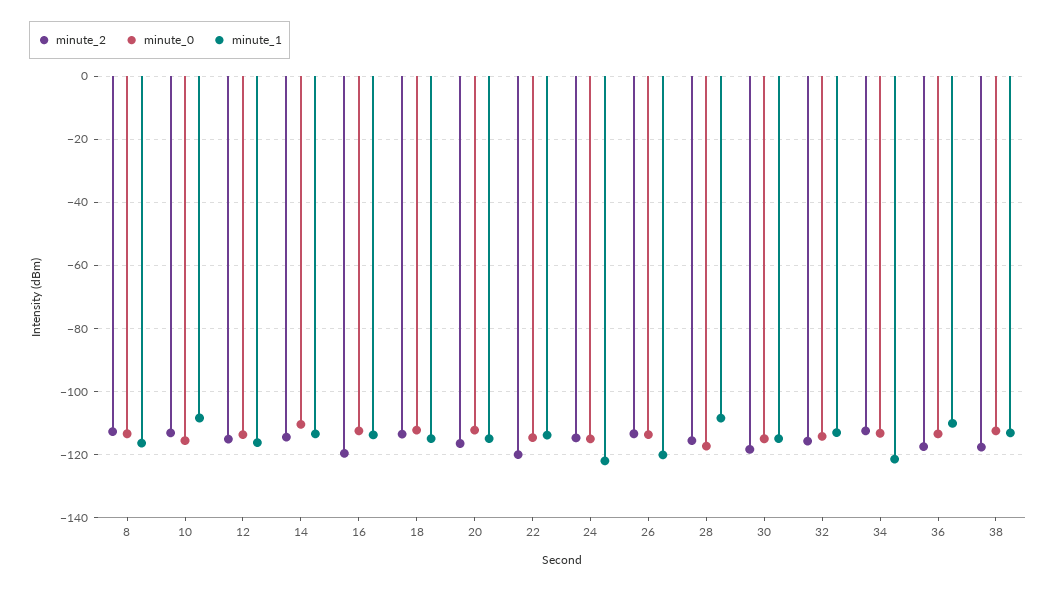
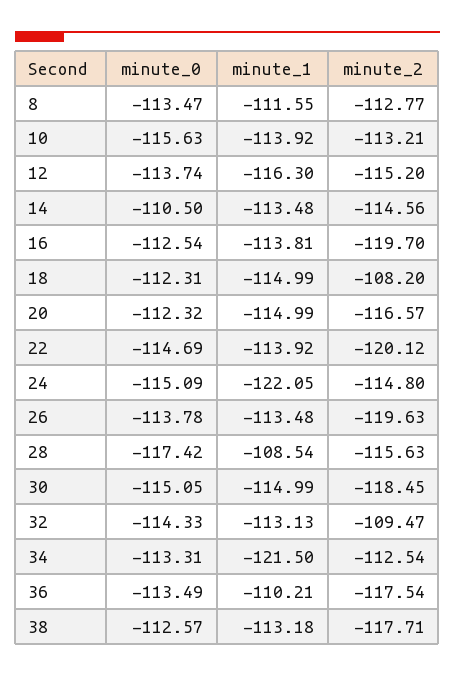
  {
    "minute_2": {
      "8": -112.77,
      "10": -113.21,
      "12": -115.2,
      "14": -114.56,
      "16": -119.7,
-     "18": -114,
+     "18": -108.2,
      "20": -116.57,
      "22": -120.12,
      "24": -114.8,
-     "26": -114,
+     "26": -119.63,
      "28": -115.63,
      "30": -118.45,
-     "32": -116,
+     "32": -109.47,
      "34": -112.54,
      "36": -117.54,
      "38": -117.71
    },
    "minute_0": {
      "8": -113.47,
      "10": -115.63,
      "12": -113.74,
      "14": -110.5,
      "16": -112.54,
      "18": -112.31,
      "20": -112.32,
      "22": -114.69,
      "24": -115.09,
      "26": -113.78,
      "28": -117.42,
      "30": -115.05,
      "32": -114.33,
      "34": -113.31,
      "36": -113.49,
      "38": -112.57
    },
    "minute_1": {
-     "8": -116,
+     "8": -111.55,
-     "10": -108,
+     "10": -113.92,
      "12": -116.3,
      "14": -113.48,
      "16": -113.81,
      "18": -114.99,
      "20": -114.99,
      "22": -113.92,
      "24": -122.05,
-     "26": -120,
+     "26": -113.48,
      "28": -108.54,
      "30": -114.99,
      "32": -113.13,
      "34": -121.5,
      "36": -110.21,
      "38": -113.18
    }
  }

